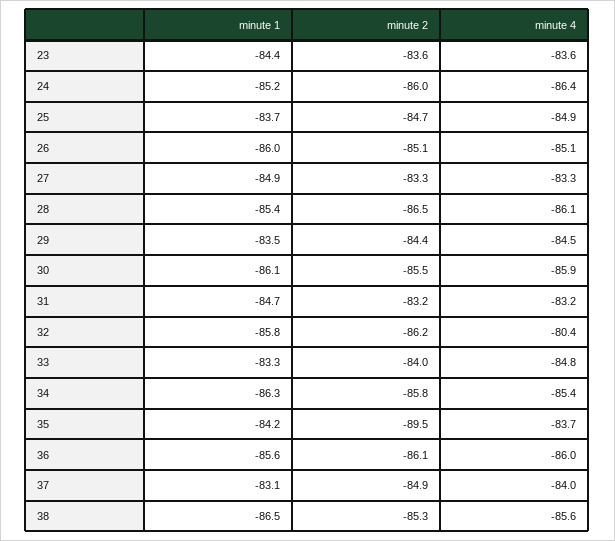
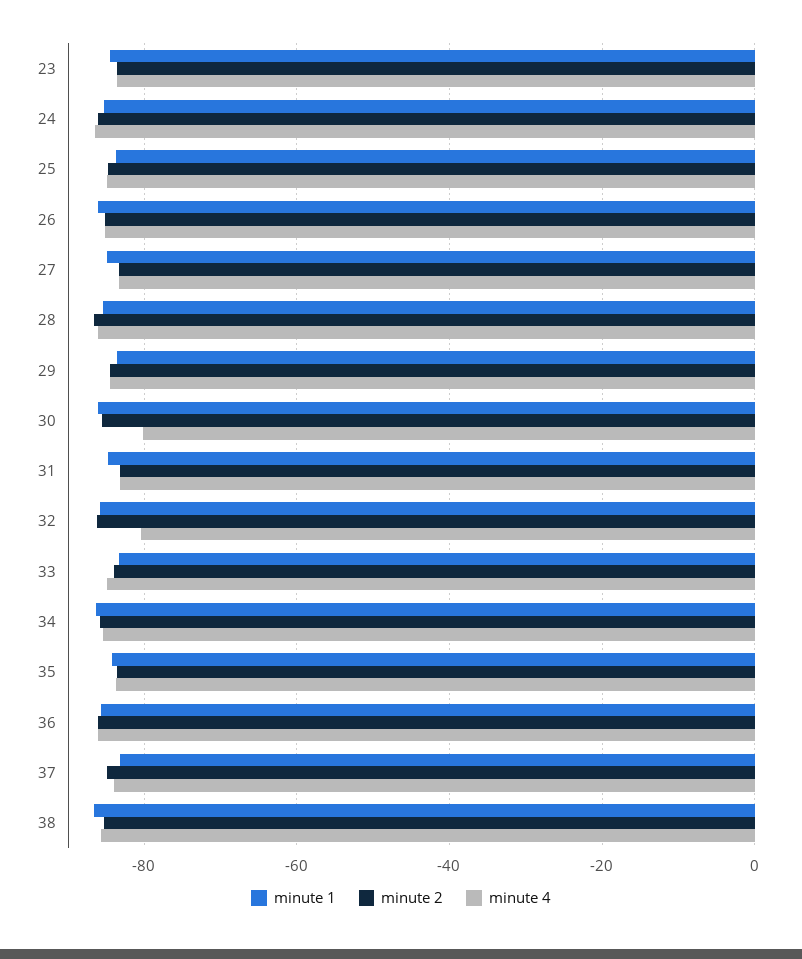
  {
    "minute 1": {
      "23": -84.4,
      "24": -85.2,
      "25": -83.7,
      "26": -86,
      "27": -84.9,
      "28": -85.4,
      "29": -83.5,
      "30": -86.1,
      "31": -84.7,
      "32": -85.8,
      "33": -83.3,
      "34": -86.3,
      "35": -84.2,
      "36": -85.6,
      "37": -83.1,
      "38": -86.5
    },
    "minute 2": {
      "23": -83.6,
      "24": -86,
      "25": -84.7,
      "26": -85.1,
      "27": -83.3,
      "28": -86.5,
      "29": -84.4,
      "30": -85.5,
      "31": -83.2,
      "32": -86.2,
      "33": -84,
      "34": -85.8,
-     "35": -89.5,
+     "35": -84,
      "36": -86.1,
      "37": -84.9,
      "38": -85.3
    },
    "minute 4": {
      "23": -83.6,
      "24": -86.4,
      "25": -84.9,
      "26": -85.1,
      "27": -83.3,
      "28": -86.1,
      "29": -84.5,
-     "30": -85.9,
+     "30": -80,
      "31": -83.2,
      "32": -80.4,
      "33": -84.8,
      "34": -85.4,
      "35": -83.7,
      "36": -86,
      "37": -84,
      "38": -85.6
    }
  }

